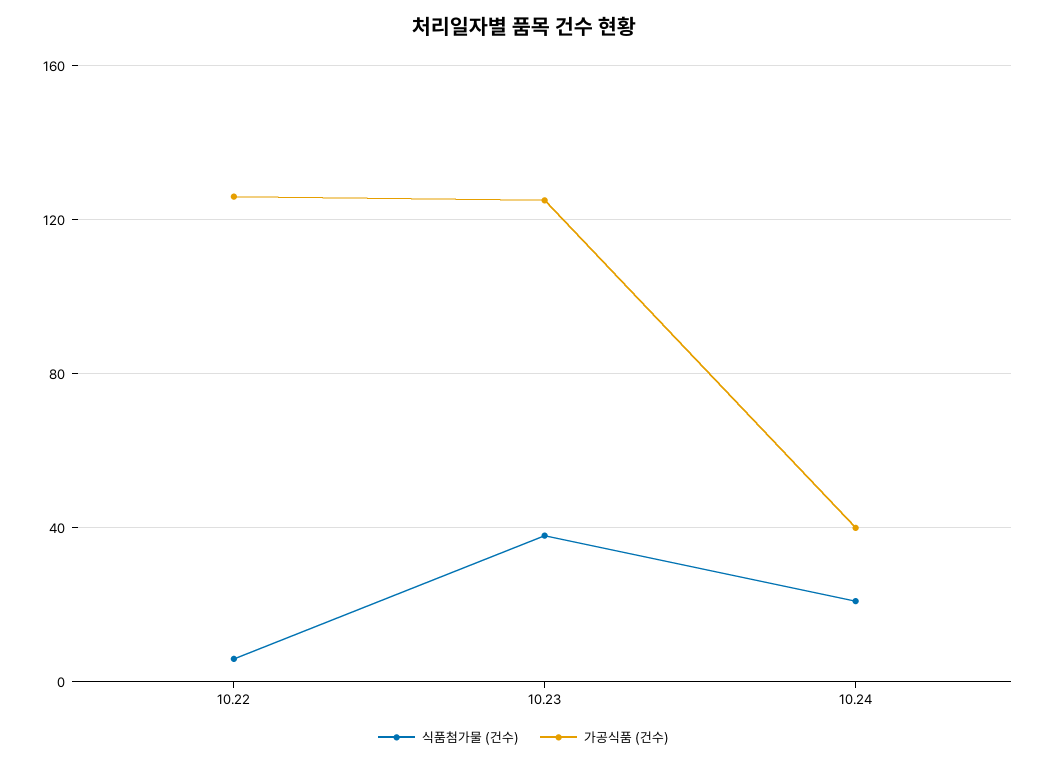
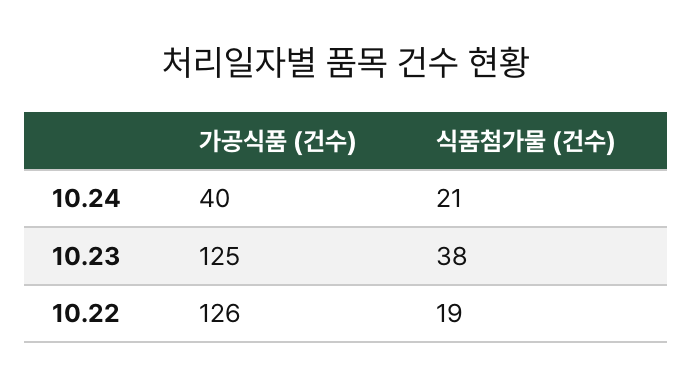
  {
    "식품첨가물 (건수)": {
-     "10.22": 5,
+     "10.22": 19,
      "10.23": 38,
      "10.24": 21
    },
    "가공식품 (건수)": {
      "10.22": 126,
      "10.23": 125,
      "10.24": 40
    }
  }

